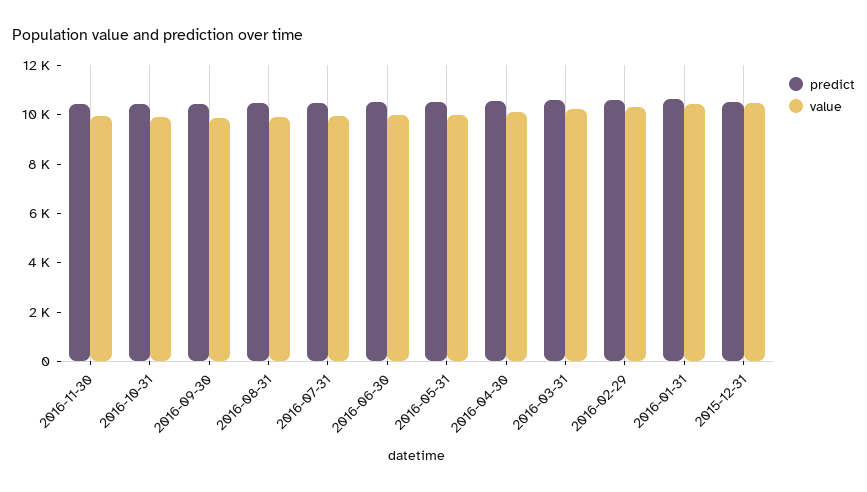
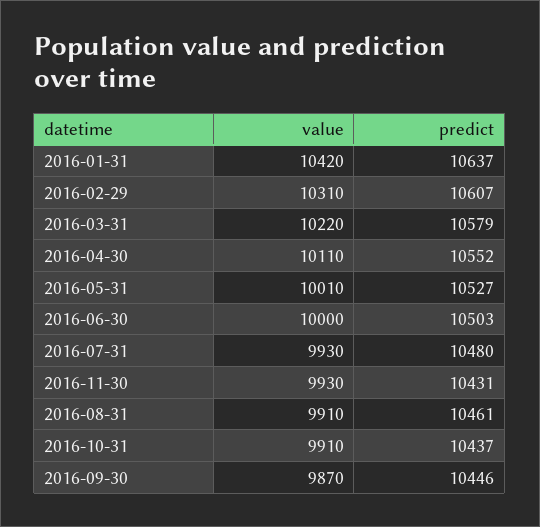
  {
    "predict": {
      "2016-11-30": 10431,
      "2016-10-31": 10437,
      "2016-09-30": 10446,
      "2016-08-31": 10461,
      "2016-07-31": 10480,
      "2016-06-30": 10503,
      "2016-05-31": 10527,
      "2016-04-30": 10552,
      "2016-03-31": 10579,
      "2016-02-29": 10607,
-     "2016-01-31": 10637,
+     "2016-01-31": 10637
-     "2015-12-31": 10500
    },
    "value": {
      "2016-11-30": 9930,
      "2016-10-31": 9910,
      "2016-09-30": 9870,
      "2016-08-31": 9910,
      "2016-07-31": 9930,
      "2016-06-30": 10000,
      "2016-05-31": 10010,
      "2016-04-30": 10110,
      "2016-03-31": 10220,
      "2016-02-29": 10310,
-     "2016-01-31": 10420,
+     "2016-01-31": 10420
-     "2015-12-31": 10500
    }
  }

